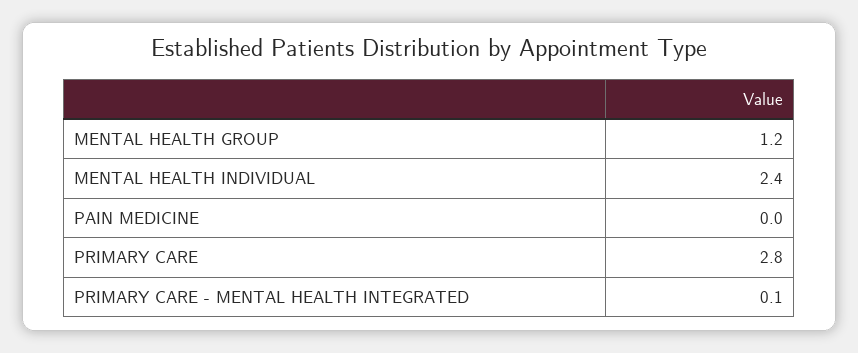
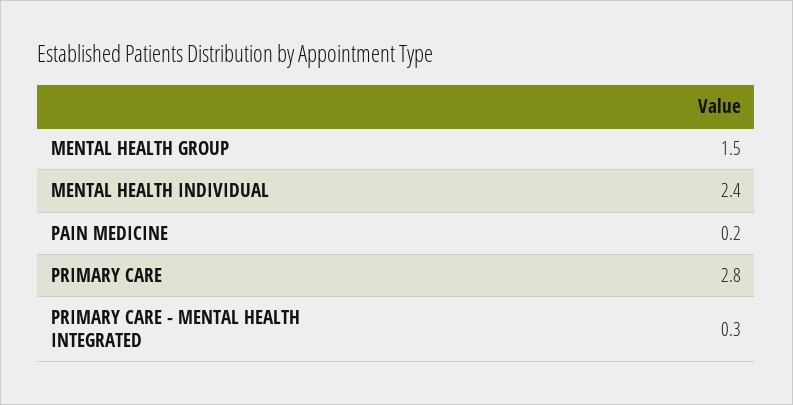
  {
-   "MENTAL HEALTH GROUP": 1.2,
+   "MENTAL HEALTH GROUP": 1.5,
    "MENTAL HEALTH INDIVIDUAL": 2.4,
-   "PAIN MEDICINE": 0,
+   "PAIN MEDICINE": 0.2,
    "PRIMARY CARE": 2.8,
-   "PRIMARY CARE - MENTAL HEALTH INTEGRATED": 0.1
+   "PRIMARY CARE - MENTAL HEALTH INTEGRATED": 0.3
  }

